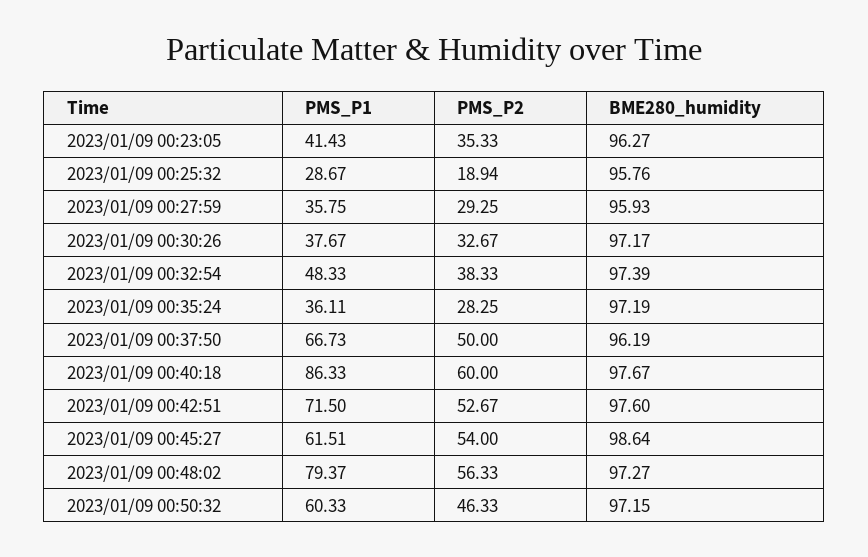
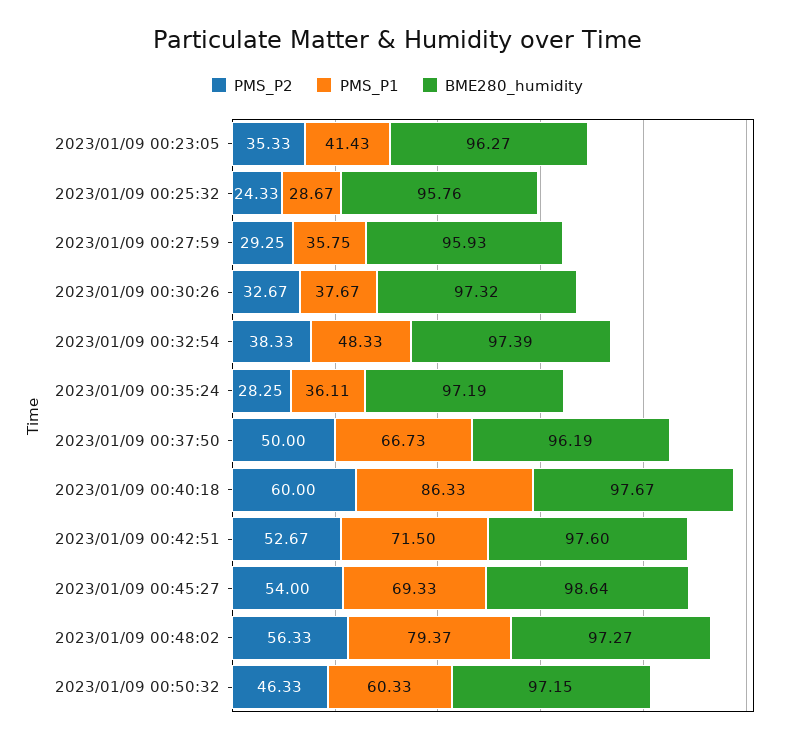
  {
    "PMS_P1": {
      "2023/01/09 00:23:05": 41.43,
      "2023/01/09 00:25:32": 28.67,
      "2023/01/09 00:27:59": 35.75,
      "2023/01/09 00:30:26": 37.67,
      "2023/01/09 00:32:54": 48.33,
      "2023/01/09 00:35:24": 36.11,
      "2023/01/09 00:37:50": 66.73,
      "2023/01/09 00:40:18": 86.33,
      "2023/01/09 00:42:51": 71.5,
-     "2023/01/09 00:45:27": 61.51,
+     "2023/01/09 00:45:27": 69.33,
      "2023/01/09 00:48:02": 79.37,
      "2023/01/09 00:50:32": 60.33
    },
    "PMS_P2": {
      "2023/01/09 00:23:05": 35.33,
-     "2023/01/09 00:25:32": 18.94,
+     "2023/01/09 00:25:32": 24.33,
      "2023/01/09 00:27:59": 29.25,
      "2023/01/09 00:30:26": 32.67,
      "2023/01/09 00:32:54": 38.33,
      "2023/01/09 00:35:24": 28.25,
      "2023/01/09 00:37:50": 50,
      "2023/01/09 00:40:18": 60,
      "2023/01/09 00:42:51": 52.67,
      "2023/01/09 00:45:27": 54,
      "2023/01/09 00:48:02": 56.33,
      "2023/01/09 00:50:32": 46.33
    },
    "BME280_humidity": {
      "2023/01/09 00:23:05": 96.27,
      "2023/01/09 00:25:32": 95.76,
      "2023/01/09 00:27:59": 95.93,
-     "2023/01/09 00:30:26": 97.17,
+     "2023/01/09 00:30:26": 97.32,
      "2023/01/09 00:32:54": 97.39,
      "2023/01/09 00:35:24": 97.19,
      "2023/01/09 00:37:50": 96.19,
      "2023/01/09 00:40:18": 97.67,
      "2023/01/09 00:42:51": 97.6,
      "2023/01/09 00:45:27": 98.64,
      "2023/01/09 00:48:02": 97.27,
      "2023/01/09 00:50:32": 97.15
    }
  }

